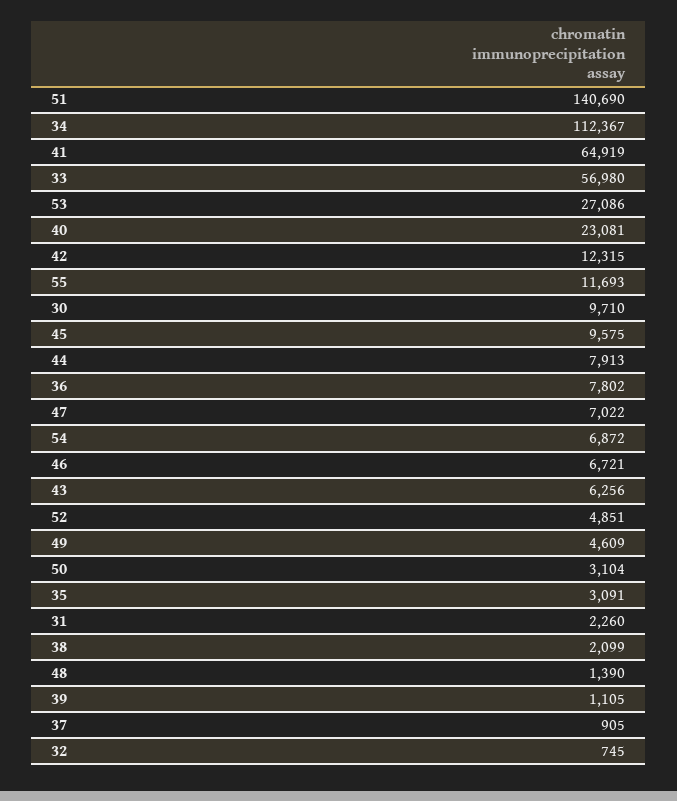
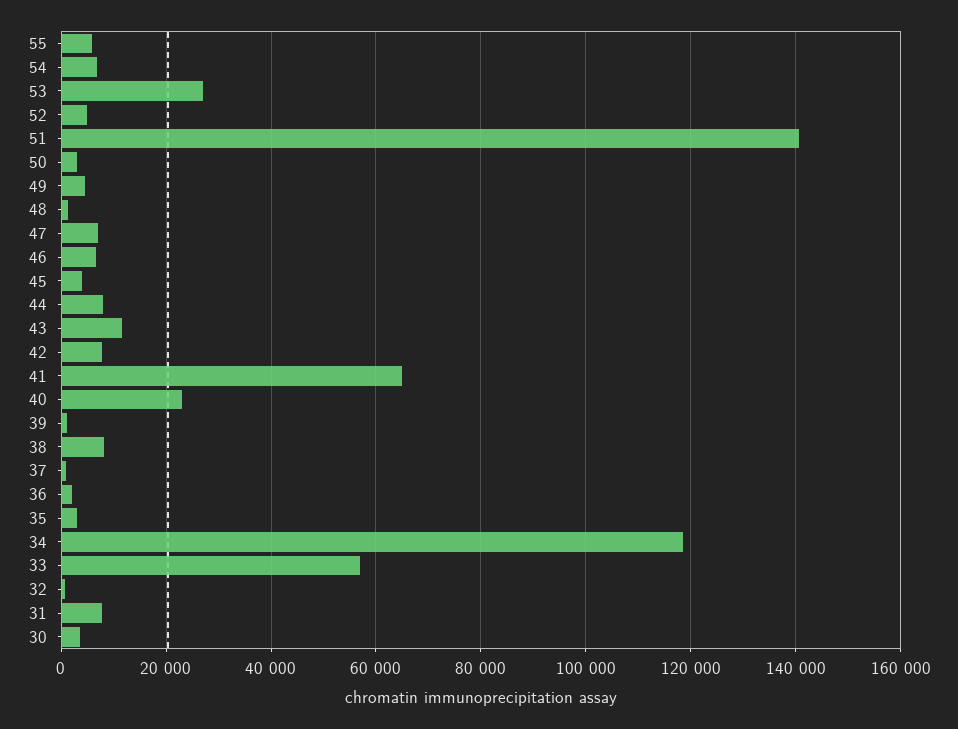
  {
    "51": 140690,
-   "34": 112367,
+   "34": 118000,
    "41": 64919,
    "33": 56980,
    "53": 27086,
    "40": 23081,
-   "42": 12315,
+   "42": 8000,
-   "55": 11693,
+   "55": 6000,
-   "30": 9710,
+   "30": 4000,
-   "45": 9575,
+   "45": 4000,
    "44": 7913,
-   "36": 7802,
+   "36": 2000,
    "47": 7022,
    "54": 6872,
    "46": 6721,
-   "43": 6256,
+   "43": 12000,
    "52": 4851,
    "49": 4609,
    "50": 3104,
    "35": 3091,
-   "31": 2260,
+   "31": 8000,
-   "38": 2099,
+   "38": 8000,
    "48": 1390,
    "39": 1105,
    "37": 905,
    "32": 745
  }

